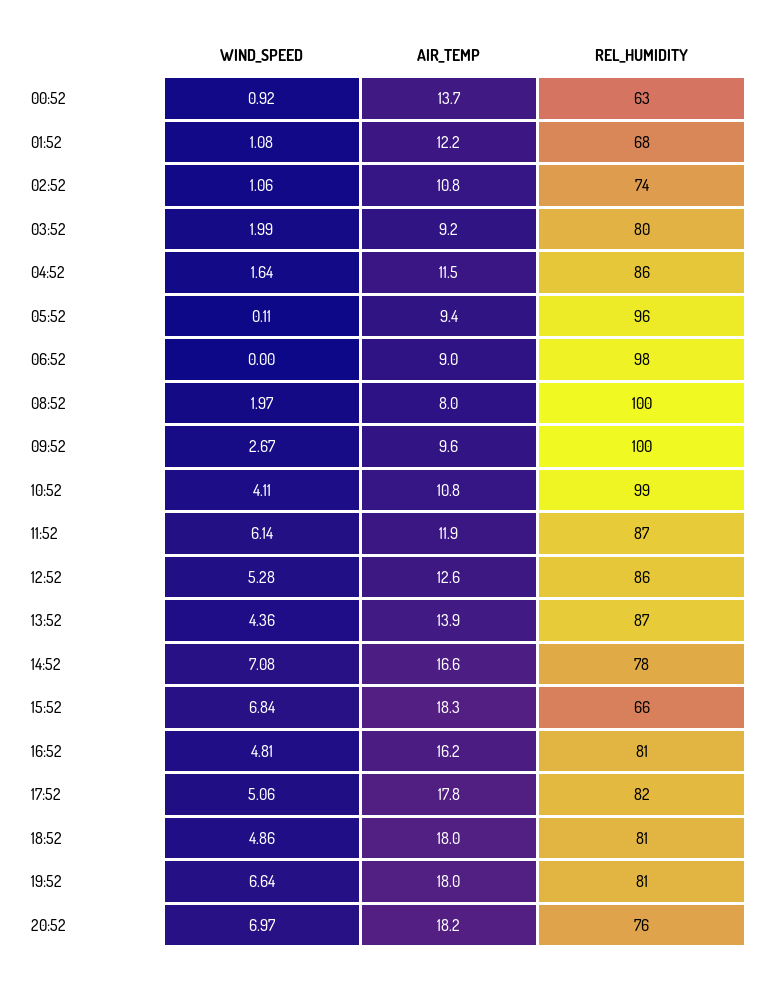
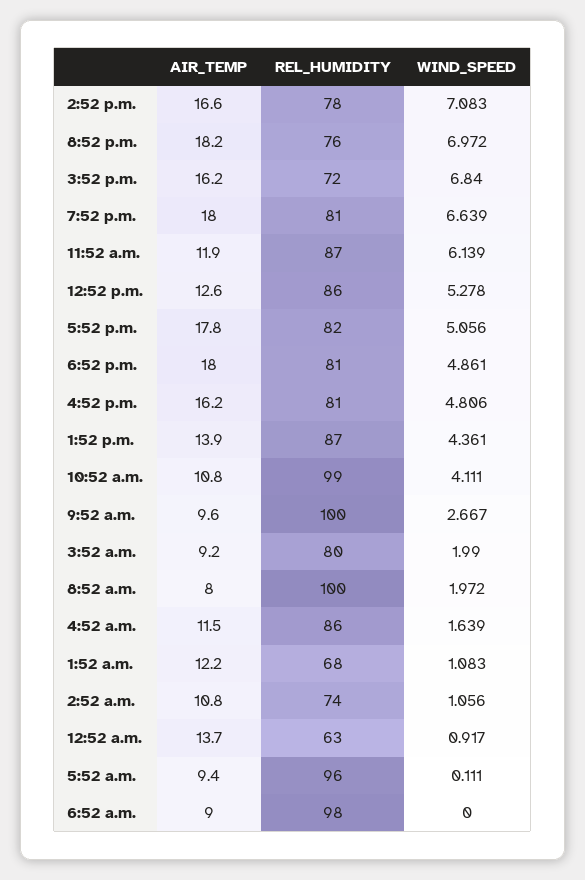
  {
    "WIND_SPEED": {
      "00:52": 0.917,
      "01:52": 1.083,
      "02:52": 1.056,
      "03:52": 1.99,
      "04:52": 1.639,
      "05:52": 0.111,
      "06:52": 0,
      "08:52": 1.972,
      "09:52": 2.667,
      "10:52": 4.111,
      "11:52": 6.139,
      "12:52": 5.278,
      "13:52": 4.361,
      "14:52": 7.083,
      "15:52": 6.84,
      "16:52": 4.806,
      "17:52": 5.056,
      "18:52": 4.861,
      "19:52": 6.639,
      "20:52": 6.972
    },
    "AIR_TEMP": {
      "00:52": 13.7,
      "01:52": 12.2,
      "02:52": 10.8,
      "03:52": 9.2,
      "04:52": 11.5,
      "05:52": 9.4,
      "06:52": 9,
      "08:52": 8,
      "09:52": 9.6,
      "10:52": 10.8,
      "11:52": 11.9,
      "12:52": 12.6,
      "13:52": 13.9,
      "14:52": 16.6,
-     "15:52": 18.3,
+     "15:52": 16.2,
      "16:52": 16.2,
      "17:52": 17.8,
      "18:52": 18,
      "19:52": 18,
      "20:52": 18.2
    },
    "REL_HUMIDITY": {
      "00:52": 63,
      "01:52": 68,
      "02:52": 74,
      "03:52": 80,
      "04:52": 86,
      "05:52": 96,
      "06:52": 98,
      "08:52": 100,
      "09:52": 100,
      "10:52": 99,
      "11:52": 87,
      "12:52": 86,
      "13:52": 87,
      "14:52": 78,
-     "15:52": 66,
+     "15:52": 72,
      "16:52": 81,
      "17:52": 82,
      "18:52": 81,
      "19:52": 81,
      "20:52": 76
    }
  }

